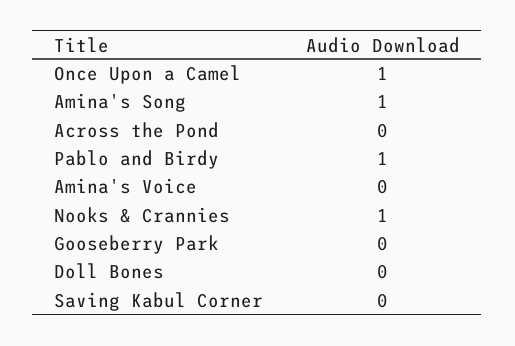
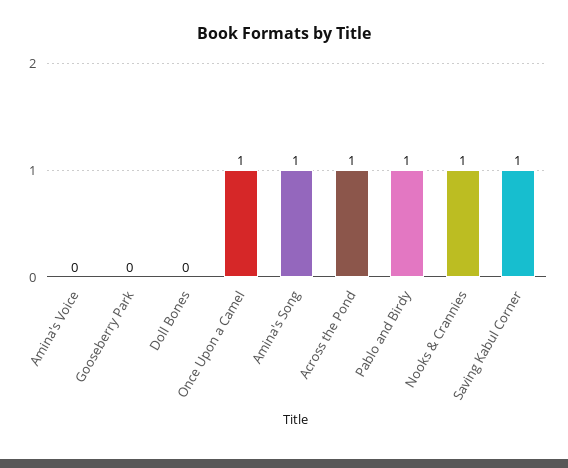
  {
    "Once Upon a Camel": 1,
    "Amina's Song": 1,
-   "Across the Pond": 0,
+   "Across the Pond": 1,
    "Pablo and Birdy": 1,
    "Amina's Voice": 0,
    "Nooks & Crannies": 1,
    "Gooseberry Park": 0,
    "Doll Bones": 0,
-   "Saving Kabul Corner": 0
+   "Saving Kabul Corner": 1
  }

